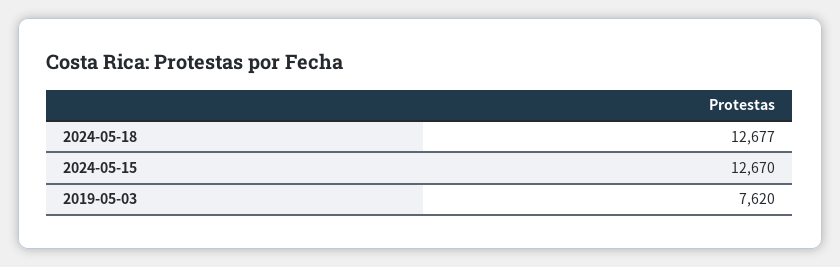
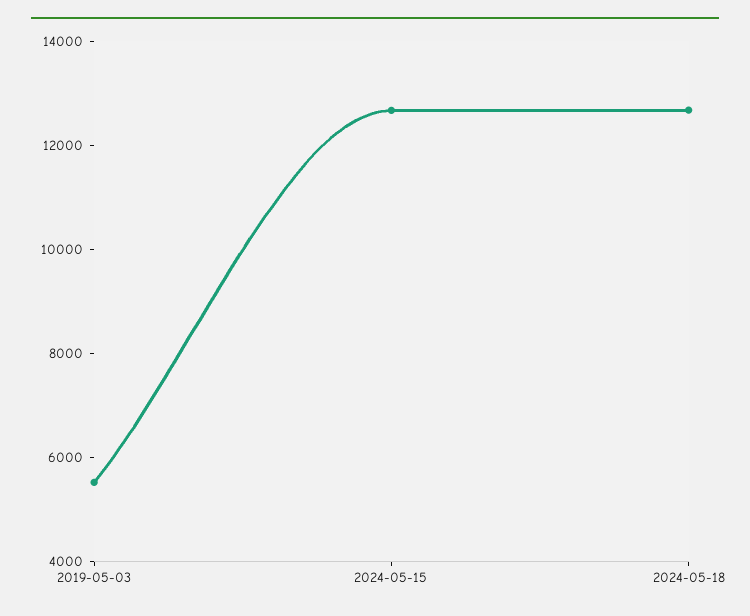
  {
    "2024-05-18": 12677,
    "2024-05-15": 12670,
-   "2019-05-03": 7620
+   "2019-05-03": 5500
  }

